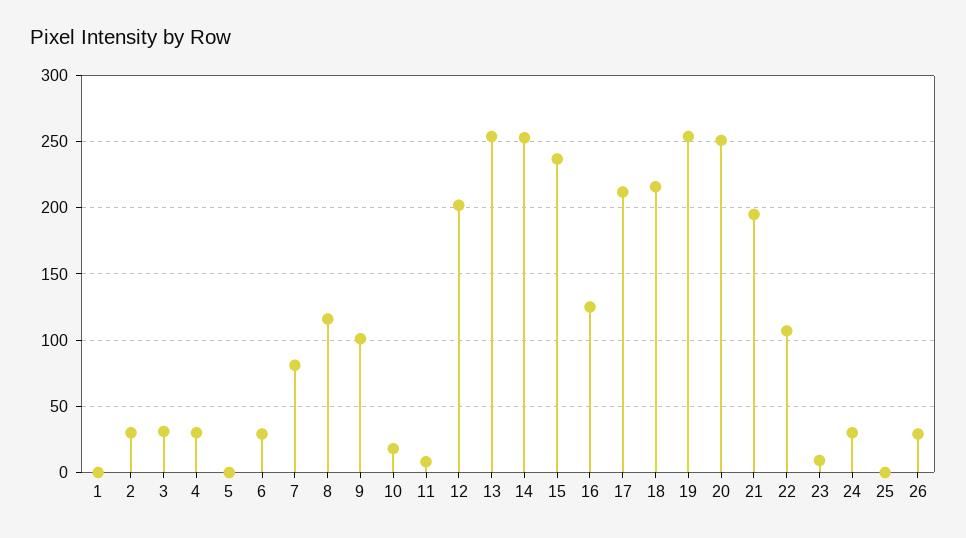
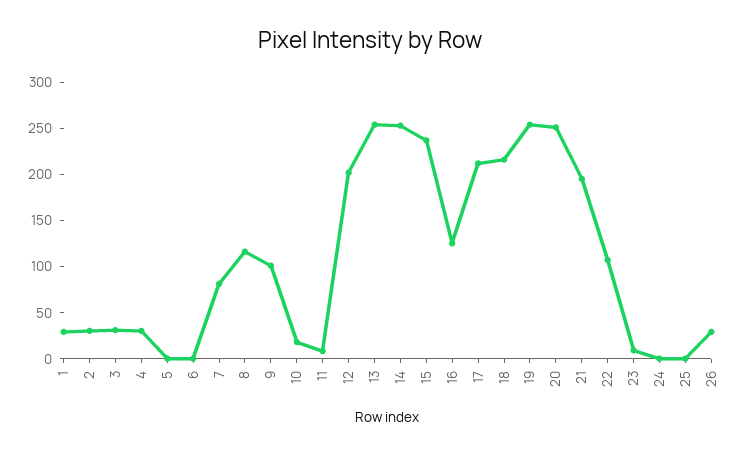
  {
-   "1": 0,
+   "1": 30,
    "2": 30,
    "3": 30,
    "4": 30,
    "5": 0,
-   "6": 30,
+   "6": 0,
    "7": 80,
    "8": 115,
    "9": 100,
    "10": 20,
    "11": 10,
    "12": 200,
    "13": 255,
    "14": 255,
    "15": 235,
    "16": 125,
    "17": 210,
    "18": 215,
    "19": 255,
    "20": 250,
    "21": 195,
    "22": 105,
    "23": 10,
-   "24": 30,
+   "24": 0,
    "25": 0,
    "26": 30
  }

